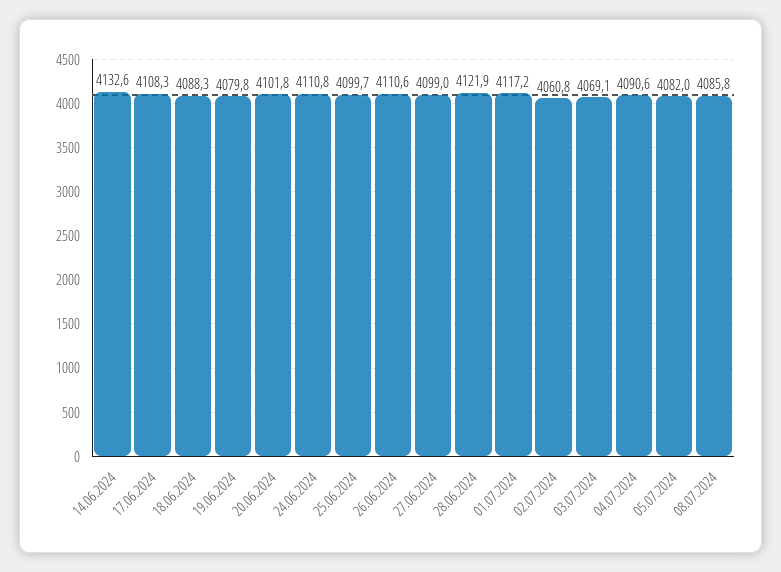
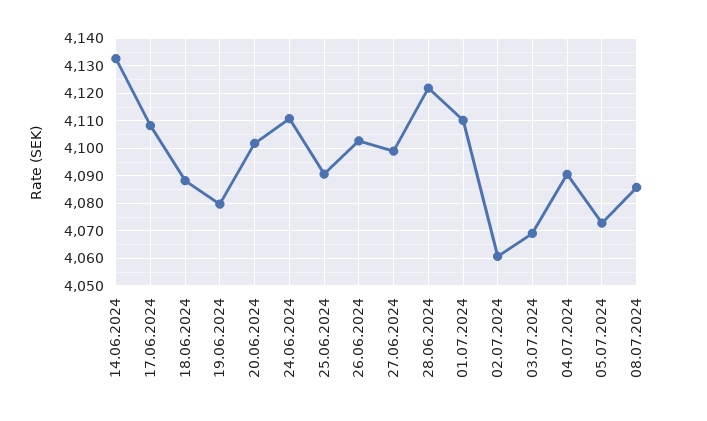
  {
    "14.06.2024": 4132.6,
    "17.06.2024": 4108.3,
    "18.06.2024": 4088.3,
    "19.06.2024": 4079.8,
    "20.06.2024": 4101.8,
    "24.06.2024": 4110.8,
-   "25.06.2024": 4099.7,
+   "25.06.2024": 4090,
-   "26.06.2024": 4110.6,
+   "26.06.2024": 4102.5,
    "27.06.2024": 4099,
    "28.06.2024": 4121.9,
-   "01.07.2024": 4117.2,
+   "01.07.2024": 4110,
    "02.07.2024": 4060.8,
    "03.07.2024": 4069.1,
    "04.07.2024": 4090.6,
-   "05.07.2024": 4082,
+   "05.07.2024": 4072.5,
    "08.07.2024": 4085.8
  }

